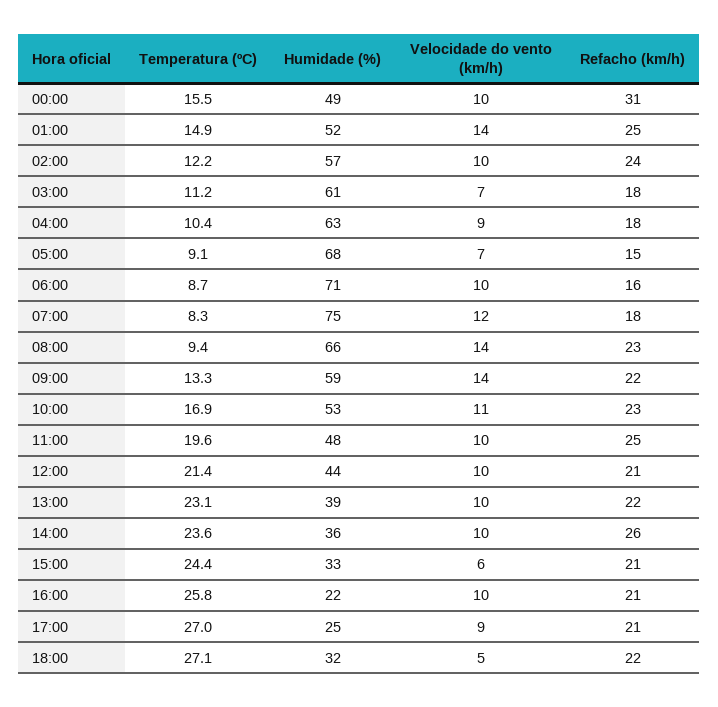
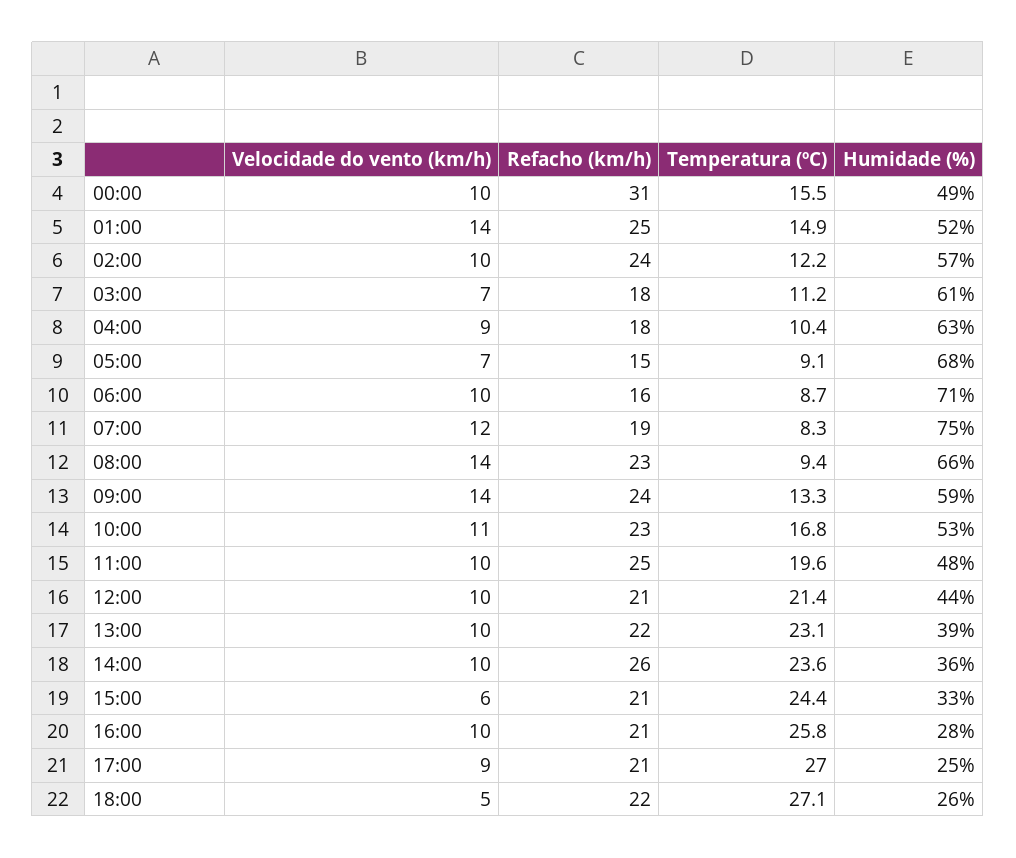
  {
    "Temperatura (ºC)": {
      "00:00": 15.5,
      "01:00": 14.9,
      "02:00": 12.2,
      "03:00": 11.2,
      "04:00": 10.4,
      "05:00": 9.1,
      "06:00": 8.7,
      "07:00": 8.3,
      "08:00": 9.4,
      "09:00": 13.3,
-     "10:00": 16.9,
+     "10:00": 16.8,
      "11:00": 19.6,
      "12:00": 21.4,
      "13:00": 23.1,
      "14:00": 23.6,
      "15:00": 24.4,
      "16:00": 25.8,
      "17:00": 27,
      "18:00": 27.1
    },
    "Humidade (%)": {
      "00:00": 49,
      "01:00": 52,
      "02:00": 57,
      "03:00": 61,
      "04:00": 63,
      "05:00": 68,
      "06:00": 71,
      "07:00": 75,
      "08:00": 66,
      "09:00": 59,
      "10:00": 53,
      "11:00": 48,
      "12:00": 44,
      "13:00": 39,
      "14:00": 36,
      "15:00": 33,
-     "16:00": 22,
+     "16:00": 28,
      "17:00": 25,
-     "18:00": 32
+     "18:00": 26
    },
    "Velocidade do vento (km/h)": {
      "00:00": 10,
      "01:00": 14,
      "02:00": 10,
      "03:00": 7,
      "04:00": 9,
      "05:00": 7,
      "06:00": 10,
      "07:00": 12,
      "08:00": 14,
      "09:00": 14,
      "10:00": 11,
      "11:00": 10,
      "12:00": 10,
      "13:00": 10,
      "14:00": 10,
      "15:00": 6,
      "16:00": 10,
      "17:00": 9,
      "18:00": 5
    },
    "Refacho (km/h)": {
      "00:00": 31,
      "01:00": 25,
      "02:00": 24,
      "03:00": 18,
      "04:00": 18,
      "05:00": 15,
      "06:00": 16,
-     "07:00": 18,
+     "07:00": 19,
      "08:00": 23,
-     "09:00": 22,
+     "09:00": 24,
      "10:00": 23,
      "11:00": 25,
      "12:00": 21,
      "13:00": 22,
      "14:00": 26,
      "15:00": 21,
      "16:00": 21,
      "17:00": 21,
      "18:00": 22
    }
  }

